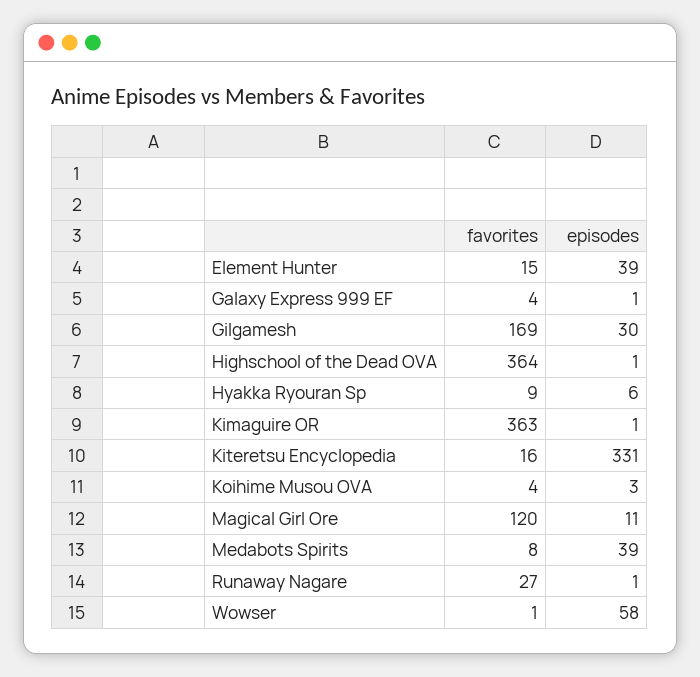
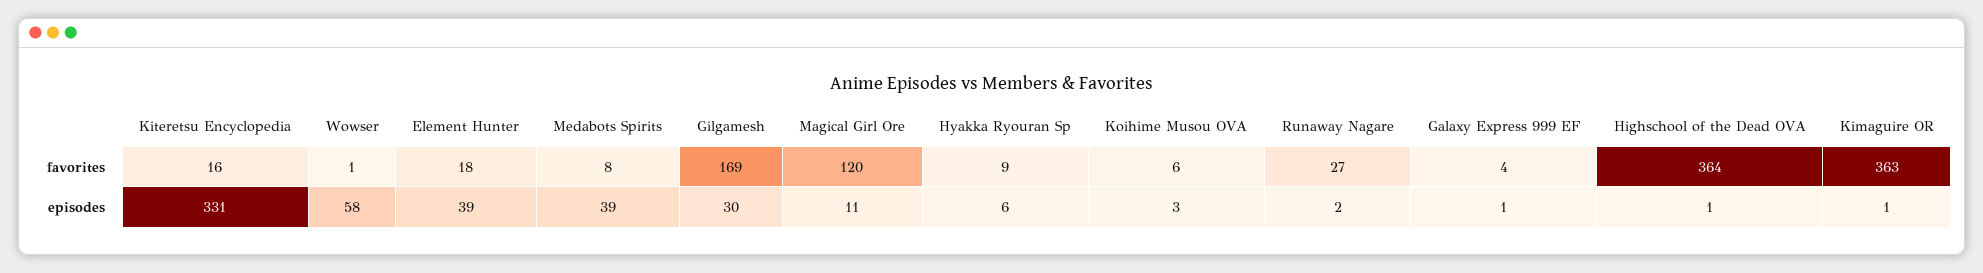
  {
    "favorites": {
-     "Element Hunter": 15,
+     "Element Hunter": 18,
      "Galaxy Express 999 EF": 4,
      "Gilgamesh": 169,
      "Highschool of the Dead OVA": 364,
      "Hyakka Ryouran Sp": 9,
      "Kimaguire OR": 363,
      "Kiteretsu Encyclopedia": 16,
-     "Koihime Musou OVA": 4,
+     "Koihime Musou OVA": 6,
      "Magical Girl Ore": 120,
      "Medabots Spirits": 8,
      "Runaway Nagare": 27,
      "Wowser": 1
    },
    "episodes": {
      "Element Hunter": 39,
      "Galaxy Express 999 EF": 1,
      "Gilgamesh": 30,
      "Highschool of the Dead OVA": 1,
      "Hyakka Ryouran Sp": 6,
      "Kimaguire OR": 1,
      "Kiteretsu Encyclopedia": 331,
      "Koihime Musou OVA": 3,
      "Magical Girl Ore": 11,
      "Medabots Spirits": 39,
-     "Runaway Nagare": 1,
+     "Runaway Nagare": 2,
      "Wowser": 58
    }
  }

